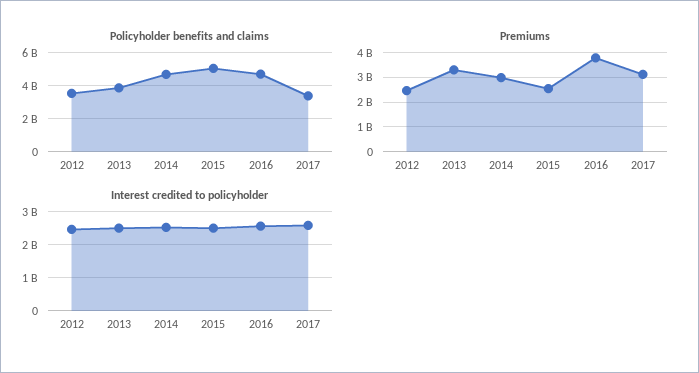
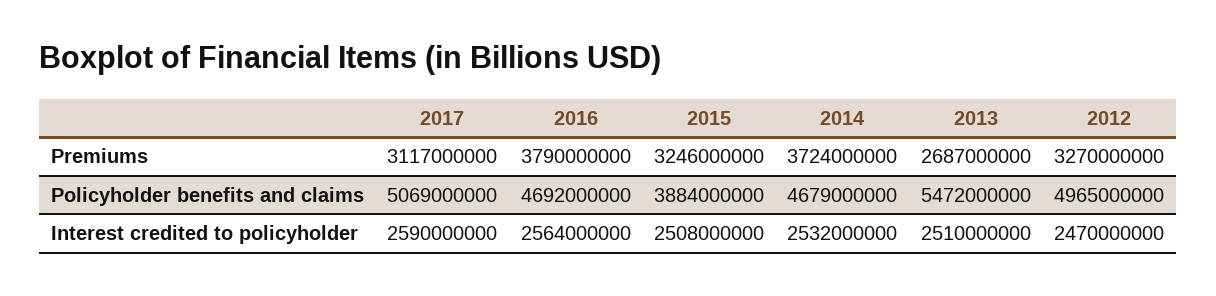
  {
    "Policyholder benefits and claims": {
-     "2012": 3500000000,
+     "2012": 4965000000,
-     "2013": 4000000000,
+     "2013": 5472000000,
      "2014": 4679000000,
-     "2015": 5000000000,
+     "2015": 3884000000,
      "2016": 4692000000,
-     "2017": 3500000000
+     "2017": 5069000000
    },
    "Premiums": {
-     "2012": 2500000000,
+     "2012": 3270000000,
-     "2013": 3250000000,
+     "2013": 2687000000,
-     "2014": 3000000000,
+     "2014": 3724000000,
-     "2015": 2500000000,
+     "2015": 3246000000,
      "2016": 3790000000,
      "2017": 3117000000
    },
    "Interest credited to policyholder": {
      "2012": 2470000000,
      "2013": 2510000000,
      "2014": 2532000000,
      "2015": 2508000000,
      "2016": 2564000000,
      "2017": 2590000000
    }
  }

